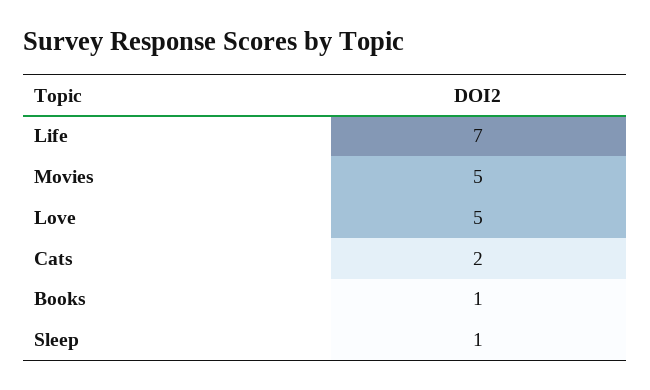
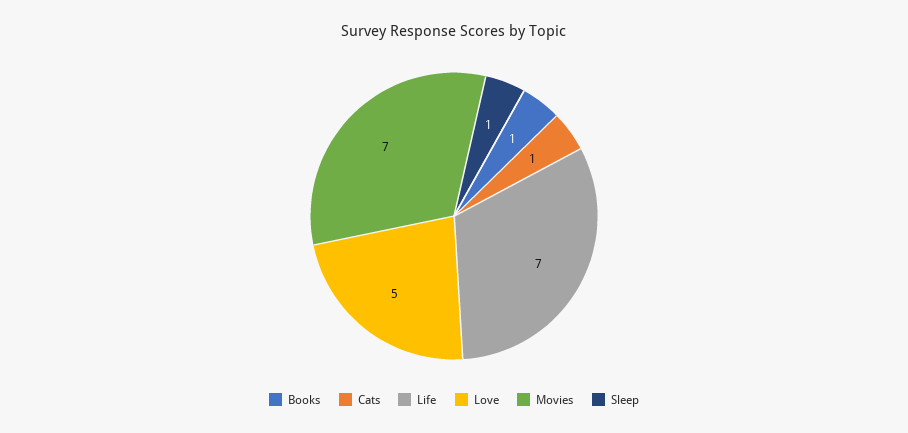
  {
    "Life": 7,
-   "Movies": 5,
+   "Movies": 7,
    "Love": 5,
-   "Cats": 2,
+   "Cats": 1,
    "Books": 1,
    "Sleep": 1
  }

